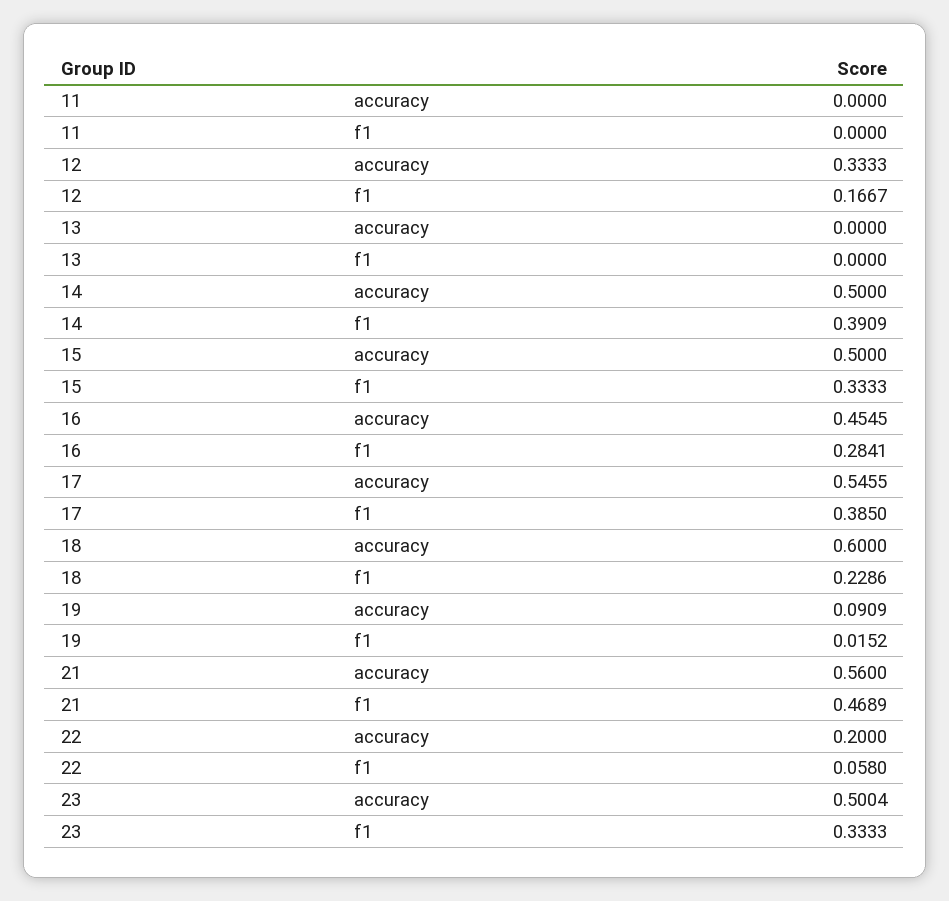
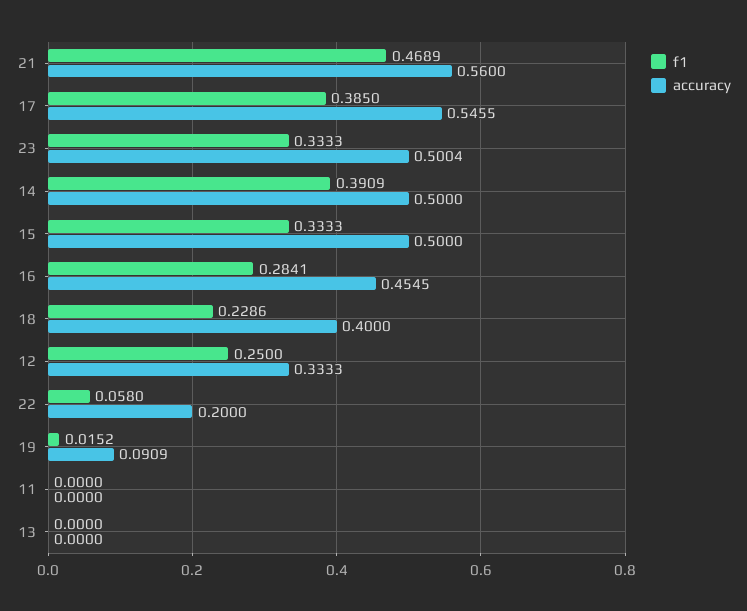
  {
    "accuracy": {
      "11": 0,
      "12": 0.3333,
      "13": 0,
      "14": 0.5,
      "15": 0.5,
      "16": 0.4545,
      "17": 0.5455,
-     "18": 0.6,
+     "18": 0.4,
      "19": 0.0909,
      "21": 0.56,
      "22": 0.2,
      "23": 0.5004
    },
    "f1": {
      "11": 0,
-     "12": 0.1667,
+     "12": 0.25,
      "13": 0,
      "14": 0.3909,
      "15": 0.3333,
      "16": 0.2841,
      "17": 0.385,
      "18": 0.2286,
      "19": 0.0152,
      "21": 0.4689,
      "22": 0.058,
      "23": 0.3333
    }
  }

